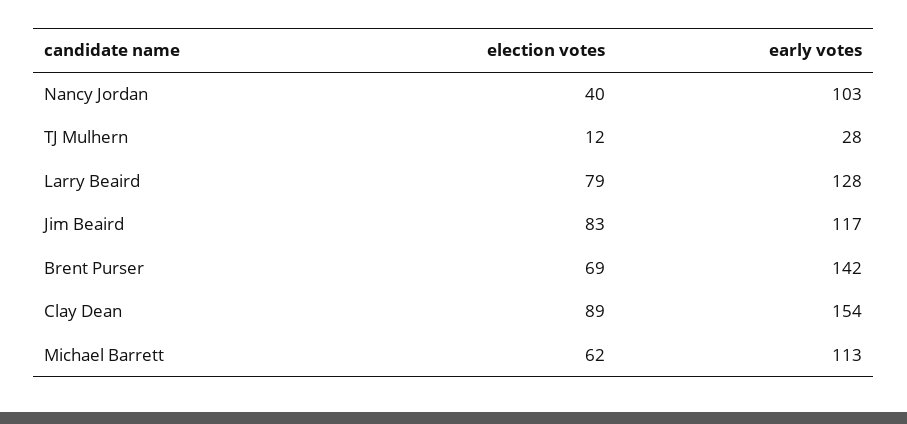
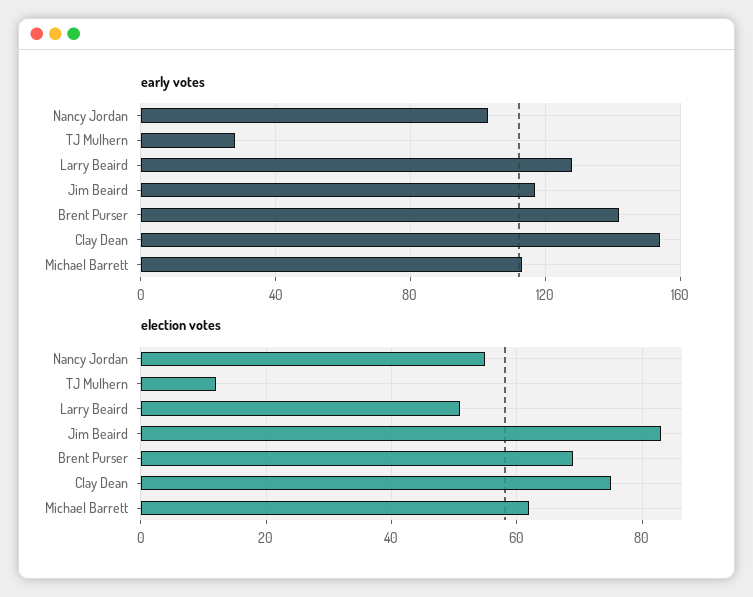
  {
    "election votes": {
-     "Nancy Jordan": 40,
+     "Nancy Jordan": 55,
      "TJ Mulhern": 12,
-     "Larry Beaird": 79,
+     "Larry Beaird": 50,
      "Jim Beaird": 83,
      "Brent Purser": 69,
-     "Clay Dean": 89,
+     "Clay Dean": 75,
      "Michael Barrett": 62
    },
    "early votes": {
      "Nancy Jordan": 103,
      "TJ Mulhern": 28,
      "Larry Beaird": 128,
      "Jim Beaird": 117,
      "Brent Purser": 142,
      "Clay Dean": 154,
      "Michael Barrett": 113
    }
  }

